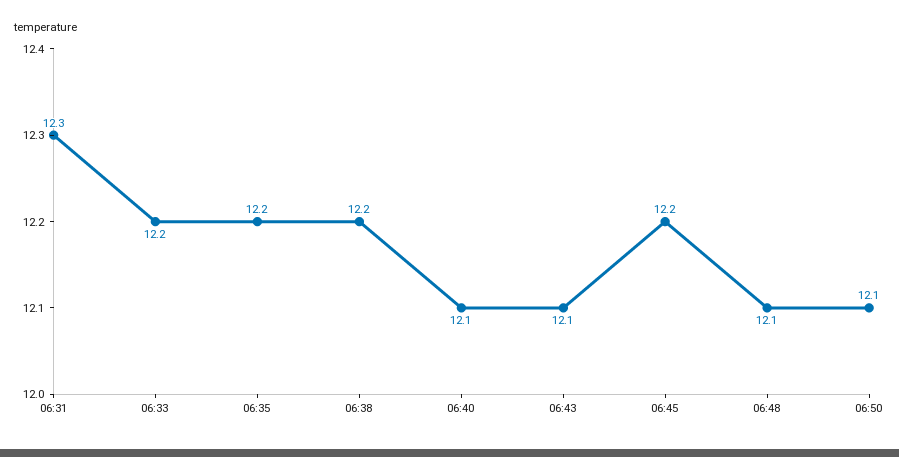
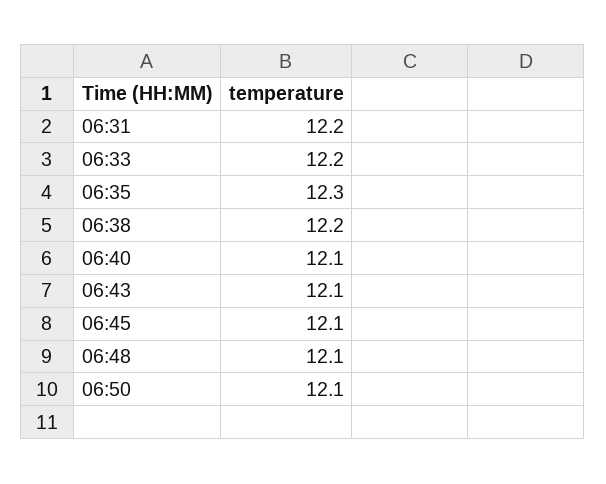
  {
-   "06:31": 12.3,
+   "06:31": 12.2,
    "06:33": 12.2,
-   "06:35": 12.2,
+   "06:35": 12.3,
    "06:38": 12.2,
    "06:40": 12.1,
    "06:43": 12.1,
-   "06:45": 12.2,
+   "06:45": 12.1,
    "06:48": 12.1,
    "06:50": 12.1
  }

